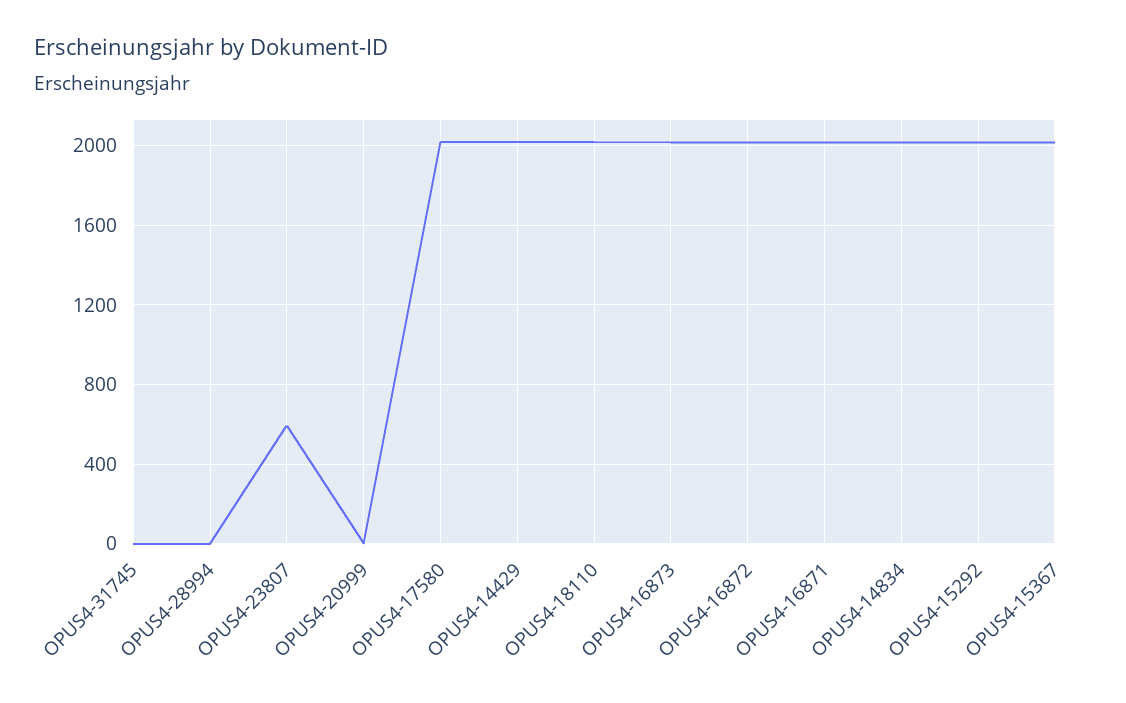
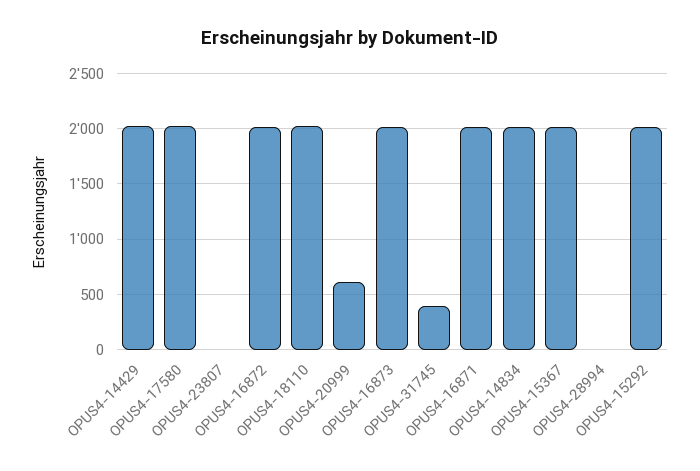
  {
-   "OPUS4-31745": 0,
+   "OPUS4-31745": 400,
    "OPUS4-28994": 0,
-   "OPUS4-23807": 600,
+   "OPUS4-23807": 0,
-   "OPUS4-20999": 0,
+   "OPUS4-20999": 600,
    "OPUS4-17580": 2000,
    "OPUS4-14429": 2000,
    "OPUS4-18110": 2000,
    "OPUS4-16873": 2000,
    "OPUS4-16872": 2000,
    "OPUS4-16871": 2000,
    "OPUS4-14834": 2000,
    "OPUS4-15292": 2000,
    "OPUS4-15367": 2000
  }

